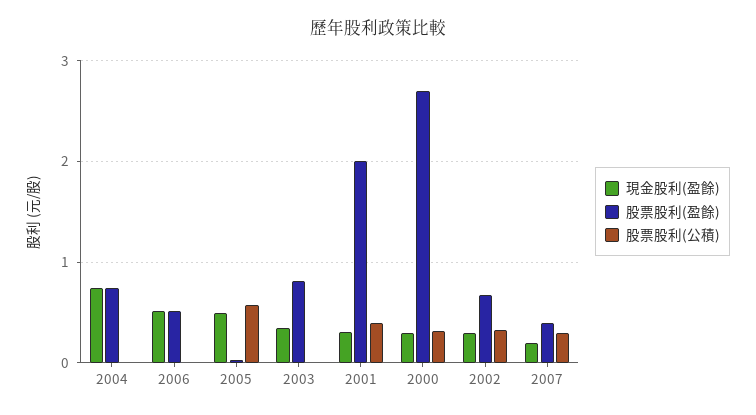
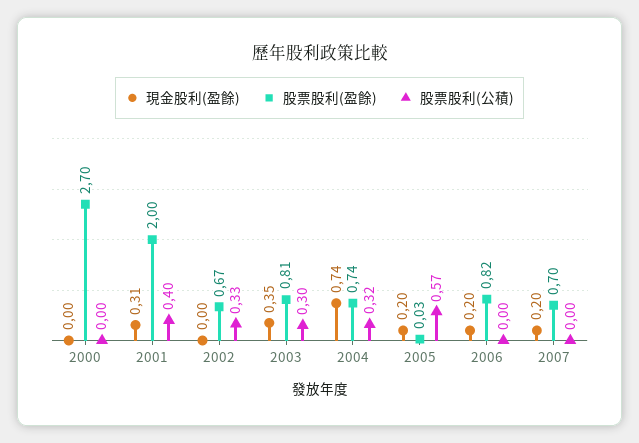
  {
    "現金股利(盈餘)": {
      "2004": 0.74,
-     "2006": 0.5,
+     "2006": 0.2,
-     "2005": 0.5,
+     "2005": 0.2,
      "2003": 0.35,
      "2001": 0.31,
-     "2000": 0.3,
+     "2000": 0,
-     "2002": 0.3,
+     "2002": 0,
      "2007": 0.2
    },
    "股票股利(盈餘)": {
      "2004": 0.74,
-     "2006": 0.5,
+     "2006": 0.82,
      "2005": 0.03,
      "2003": 0.81,
      "2001": 2,
      "2000": 2.7,
      "2002": 0.67,
-     "2007": 0.4
+     "2007": 0.7
    },
    "股票股利(公積)": {
-     "2004": 0,
+     "2004": 0.32,
      "2006": 0,
      "2005": 0.57,
-     "2003": 0,
+     "2003": 0.3,
      "2001": 0.4,
-     "2000": 0.3,
+     "2000": 0,
      "2002": 0.33,
-     "2007": 0.3
+     "2007": 0
    }
  }

